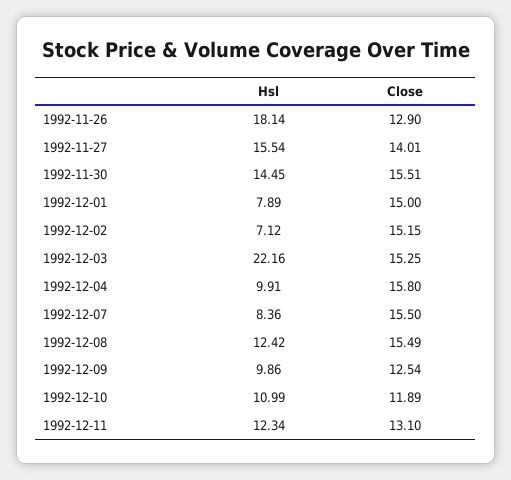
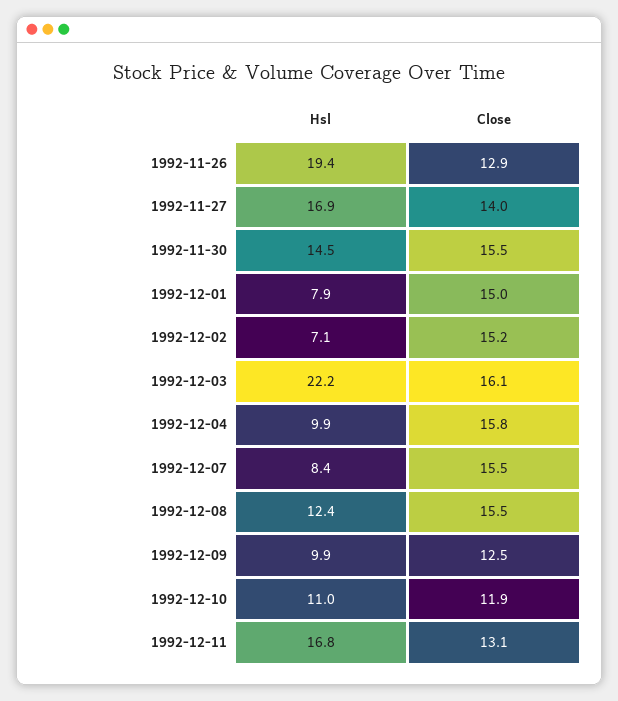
  {
    "Hsl": {
-     "1992-11-26": 18.14,
+     "1992-11-26": 19.4,
-     "1992-11-27": 15.54,
+     "1992-11-27": 16.9,
      "1992-11-30": 14.45,
      "1992-12-01": 7.89,
      "1992-12-02": 7.12,
      "1992-12-03": 22.16,
      "1992-12-04": 9.91,
      "1992-12-07": 8.36,
      "1992-12-08": 12.42,
      "1992-12-09": 9.86,
      "1992-12-10": 10.99,
-     "1992-12-11": 12.34
+     "1992-12-11": 16.8
    },
    "Close": {
      "1992-11-26": 12.9,
      "1992-11-27": 14.01,
      "1992-11-30": 15.51,
      "1992-12-01": 15,
      "1992-12-02": 15.15,
-     "1992-12-03": 15.25,
+     "1992-12-03": 16.1,
      "1992-12-04": 15.8,
      "1992-12-07": 15.5,
      "1992-12-08": 15.49,
      "1992-12-09": 12.54,
      "1992-12-10": 11.89,
      "1992-12-11": 13.1
    }
  }

